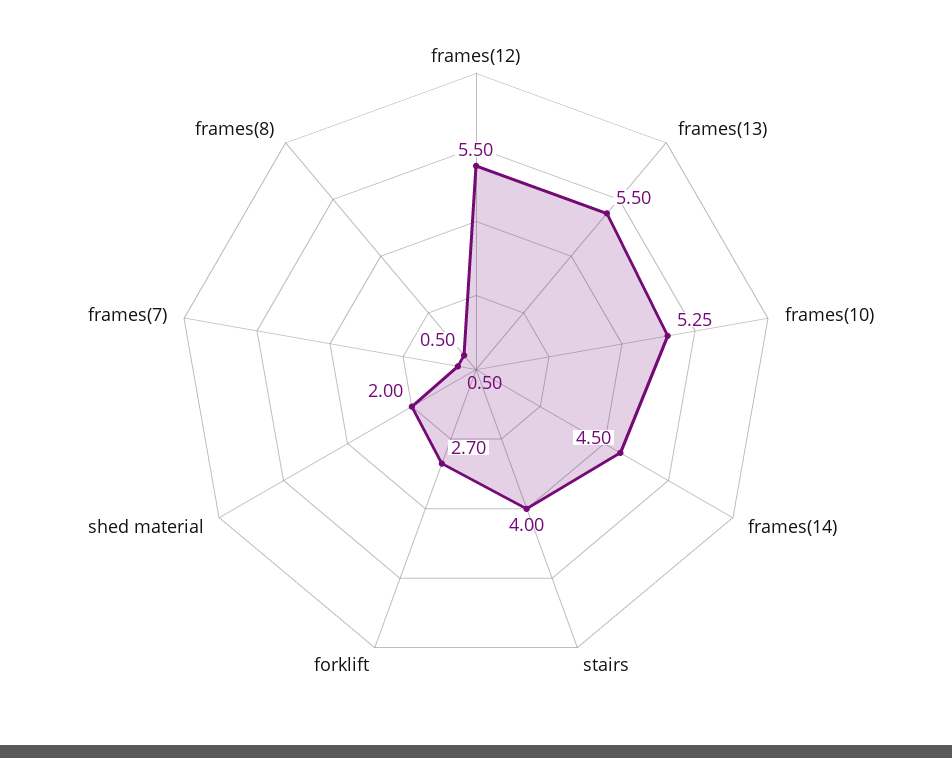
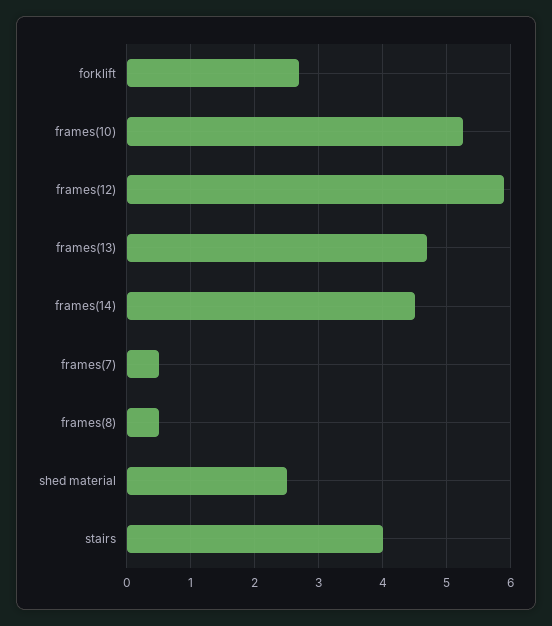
  {
-   "frames(12)": 5.5,
+   "frames(12)": 5.9,
-   "frames(13)": 5.5,
+   "frames(13)": 4.7,
    "frames(10)": 5.25,
    "frames(14)": 4.5,
    "stairs": 4,
    "forklift": 2.7,
-   "shed material": 2,
+   "shed material": 2.5,
    "frames(7)": 0.5,
    "frames(8)": 0.5
  }

